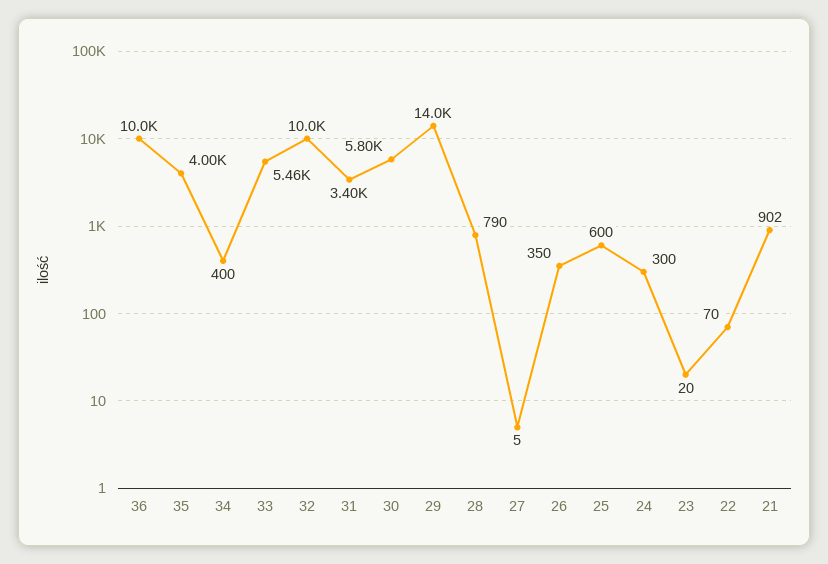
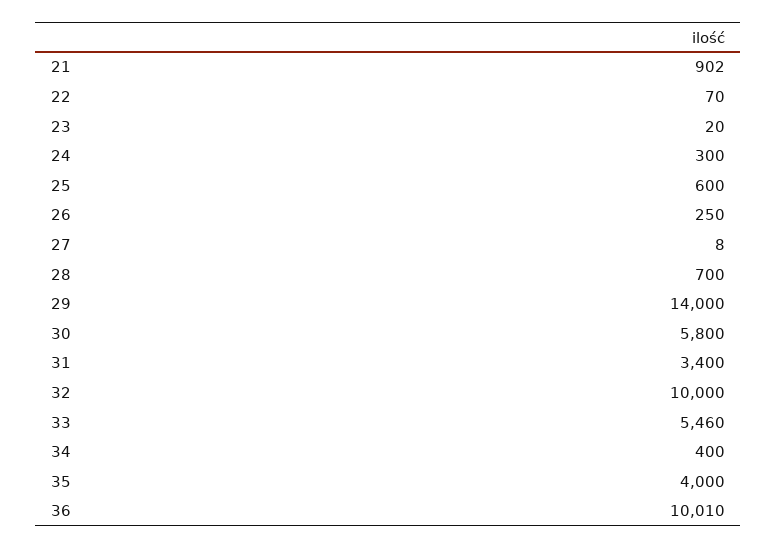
  {
-   "36": 10000,
+   "36": 10010,
    "35": 4000,
    "34": 400,
    "33": 5460,
    "32": 10000,
    "31": 3400,
    "30": 5800,
    "29": 14000,
-   "28": 790,
+   "28": 700,
-   "27": 5,
+   "27": 8,
-   "26": 350,
+   "26": 250,
    "25": 600,
    "24": 300,
    "23": 20,
    "22": 70,
    "21": 902
  }

